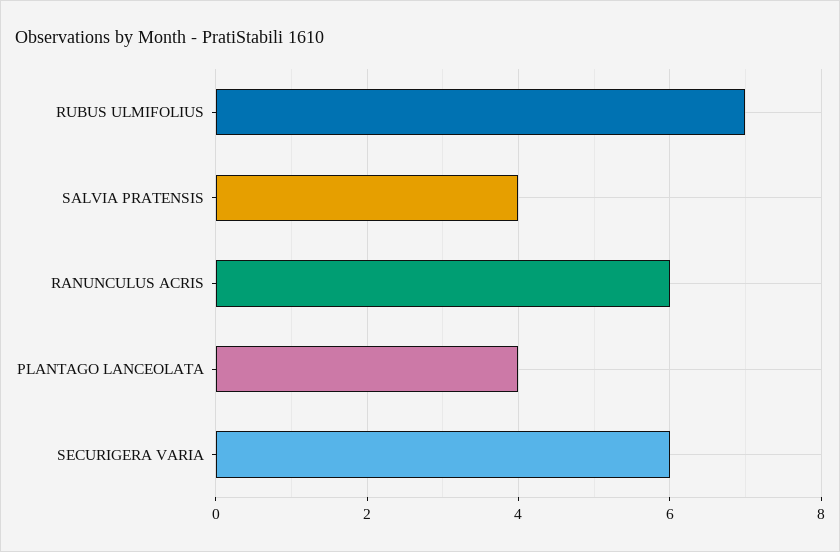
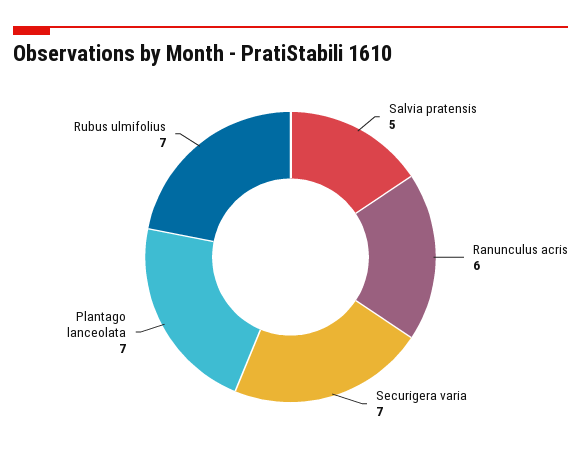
  {
    "RUBUS ULMIFOLIUS": 7,
-   "SALVIA PRATENSIS": 4,
+   "SALVIA PRATENSIS": 5,
    "RANUNCULUS ACRIS": 6,
-   "PLANTAGO LANCEOLATA": 4,
+   "PLANTAGO LANCEOLATA": 7,
-   "SECURIGERA VARIA": 6
+   "SECURIGERA VARIA": 7
  }

